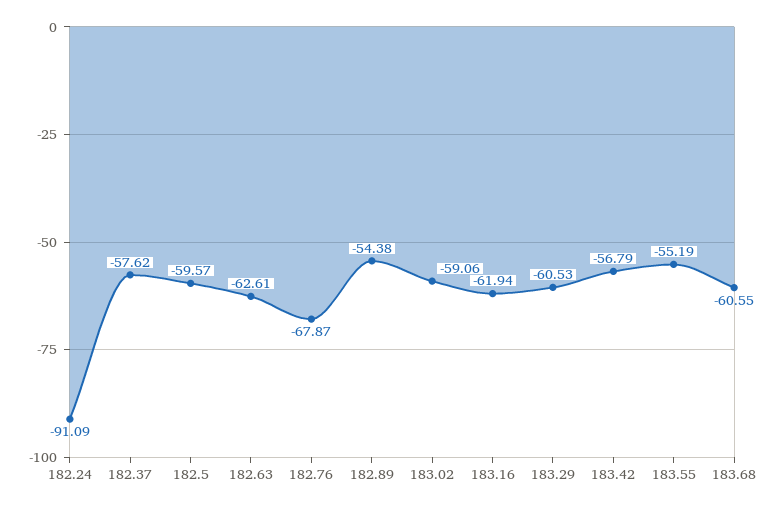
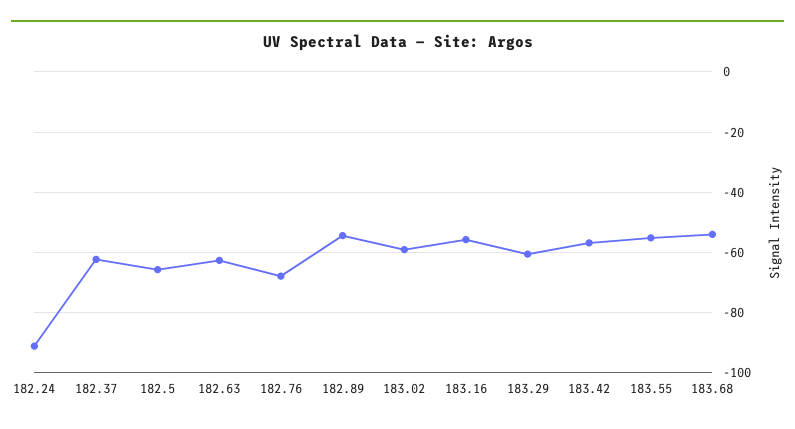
  {
    "182.24": -91.09,
-   "182.37": -57.62,
+   "182.37": -62,
-   "182.5": -59.57,
+   "182.5": -66,
    "182.63": -62.61,
    "182.76": -67.87,
    "182.89": -54.38,
    "183.02": -59.06,
-   "183.16": -61.94,
+   "183.16": -56,
    "183.29": -60.53,
    "183.42": -56.79,
    "183.55": -55.19,
-   "183.68": -60.55
+   "183.68": -54
  }

